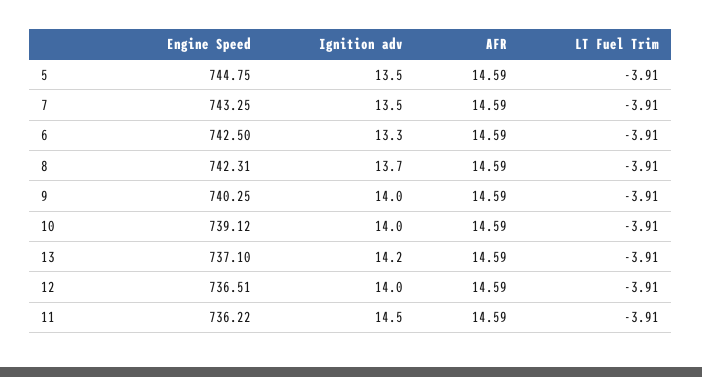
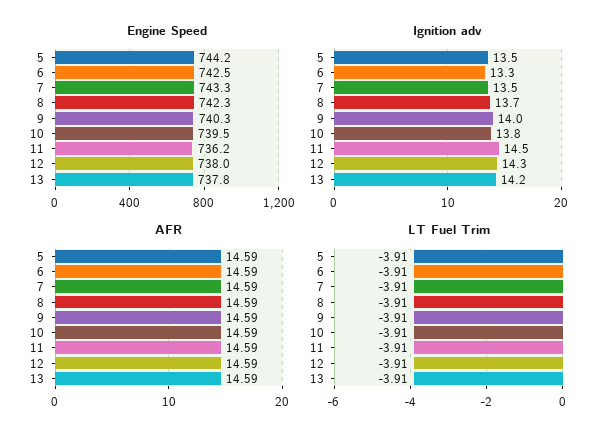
  {
    "Engine Speed": {
-     "5": 744.75,
+     "5": 744.2,
      "7": 743.25,
      "6": 742.5,
      "8": 742.31,
      "9": 740.25,
-     "10": 739.12,
+     "10": 739.5,
-     "13": 737.1,
+     "13": 737.8,
-     "12": 736.51,
+     "12": 738,
      "11": 736.22
    },
    "Ignition adv": {
      "5": 13.5,
      "7": 13.5,
      "6": 13.3,
      "8": 13.7,
      "9": 14,
-     "10": 14,
+     "10": 13.8,
      "13": 14.2,
-     "12": 14,
+     "12": 14.3,
      "11": 14.5
    },
    "AFR": {
      "5": 14.59,
      "7": 14.59,
      "6": 14.59,
      "8": 14.59,
      "9": 14.59,
      "10": 14.59,
      "13": 14.59,
      "12": 14.59,
      "11": 14.59
    },
    "LT Fuel Trim": {
      "5": -3.91,
      "7": -3.91,
      "6": -3.91,
      "8": -3.91,
      "9": -3.91,
      "10": -3.91,
      "13": -3.91,
      "12": -3.91,
      "11": -3.91
    }
  }

